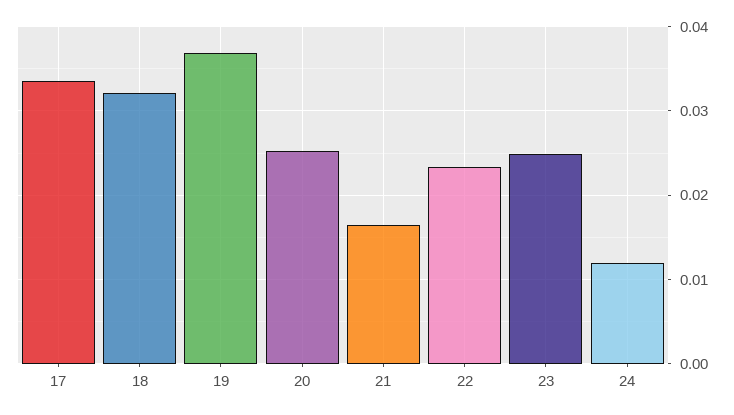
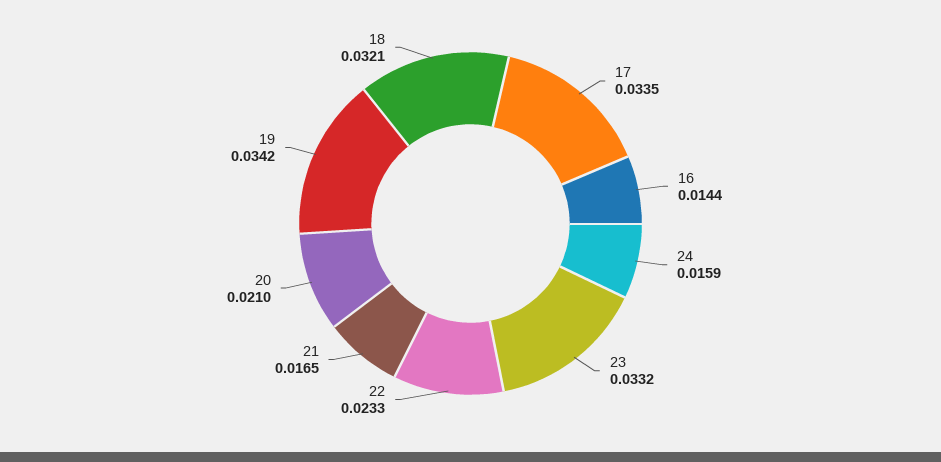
  {
    "17": 0.0335,
    "18": 0.0321,
-   "19": 0.037,
+   "19": 0.0342,
-   "20": 0.025,
+   "20": 0.021,
    "21": 0.0165,
    "22": 0.0233,
-   "23": 0.025,
+   "23": 0.0332,
-   "24": 0.012
+   "24": 0.0159,
+   "16": 0.0144
  }

